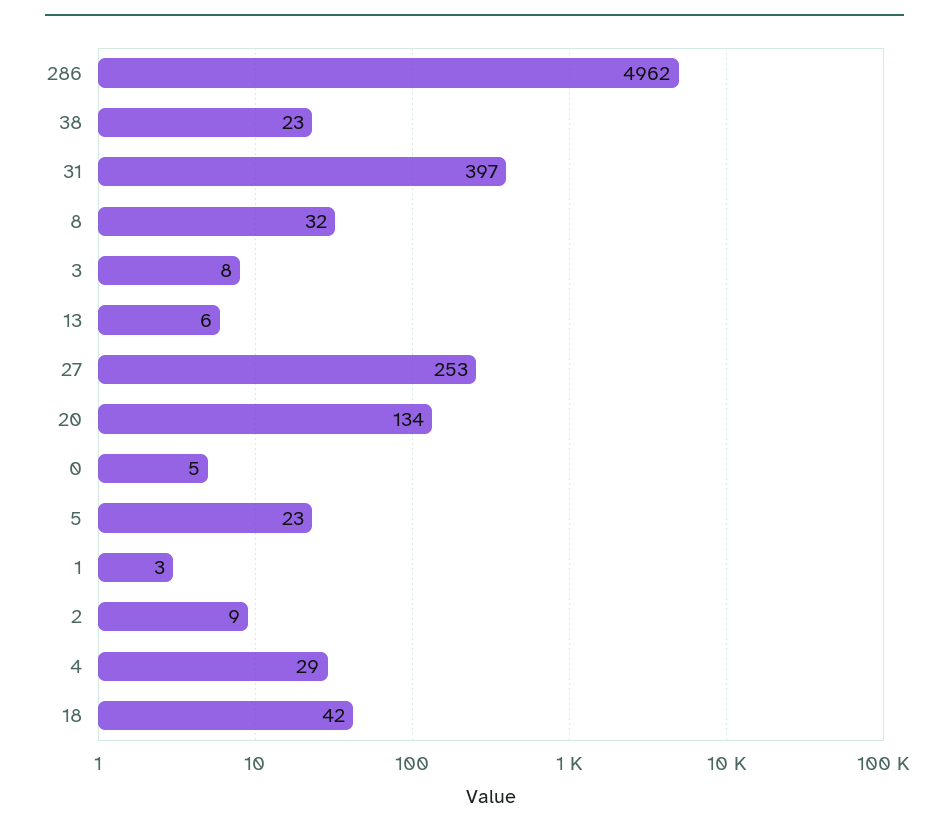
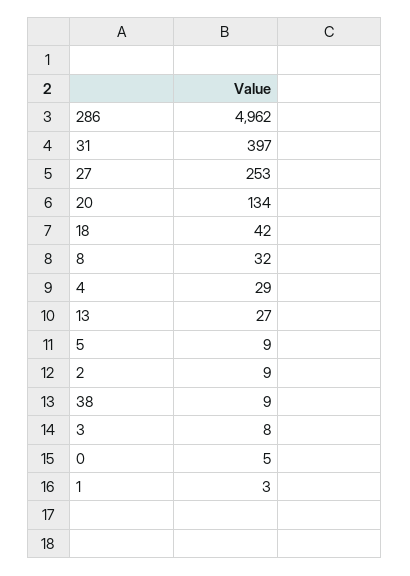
  {
    "286": 4962,
-   "38": 23,
+   "38": 9,
    "31": 397,
    "8": 32,
    "3": 8,
-   "13": 6,
+   "13": 27,
    "27": 253,
    "20": 134,
    "0": 5,
-   "5": 23,
+   "5": 9,
    "1": 3,
    "2": 9,
    "4": 29,
    "18": 42
  }

